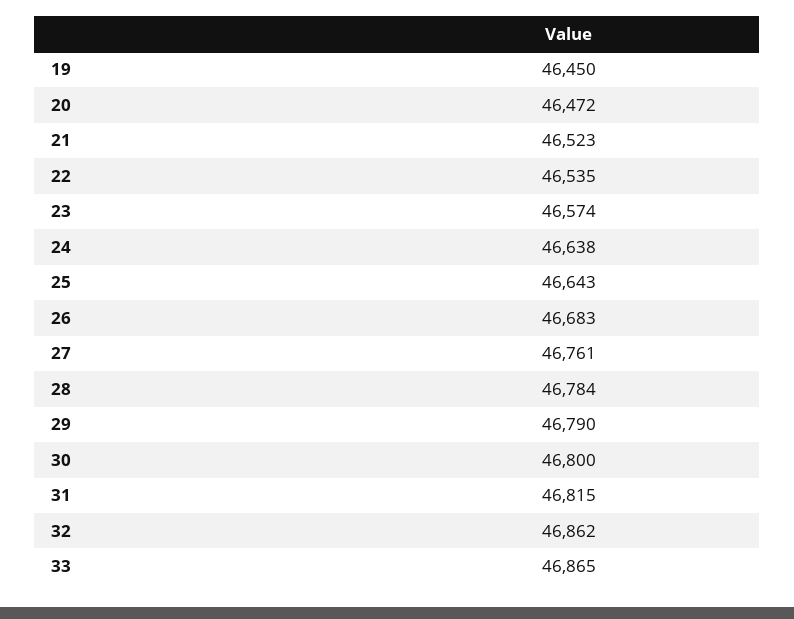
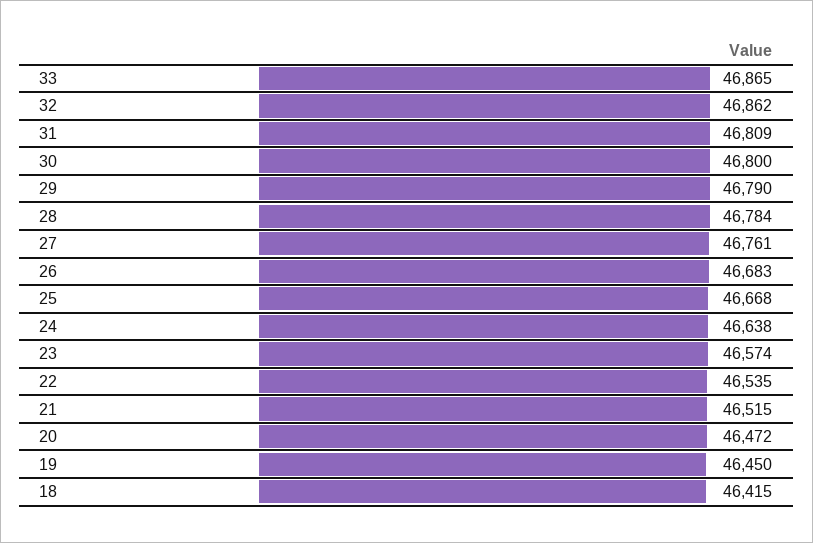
  {
    "19": 46450,
    "20": 46472,
-   "21": 46523,
+   "21": 46515,
    "22": 46535,
    "23": 46574,
    "24": 46638,
-   "25": 46643,
+   "25": 46668,
    "26": 46683,
    "27": 46761,
    "28": 46784,
    "29": 46790,
    "30": 46800,
-   "31": 46815,
+   "31": 46809,
    "32": 46862,
-   "33": 46865
+   "33": 46865,
+   "18": 46415
  }

